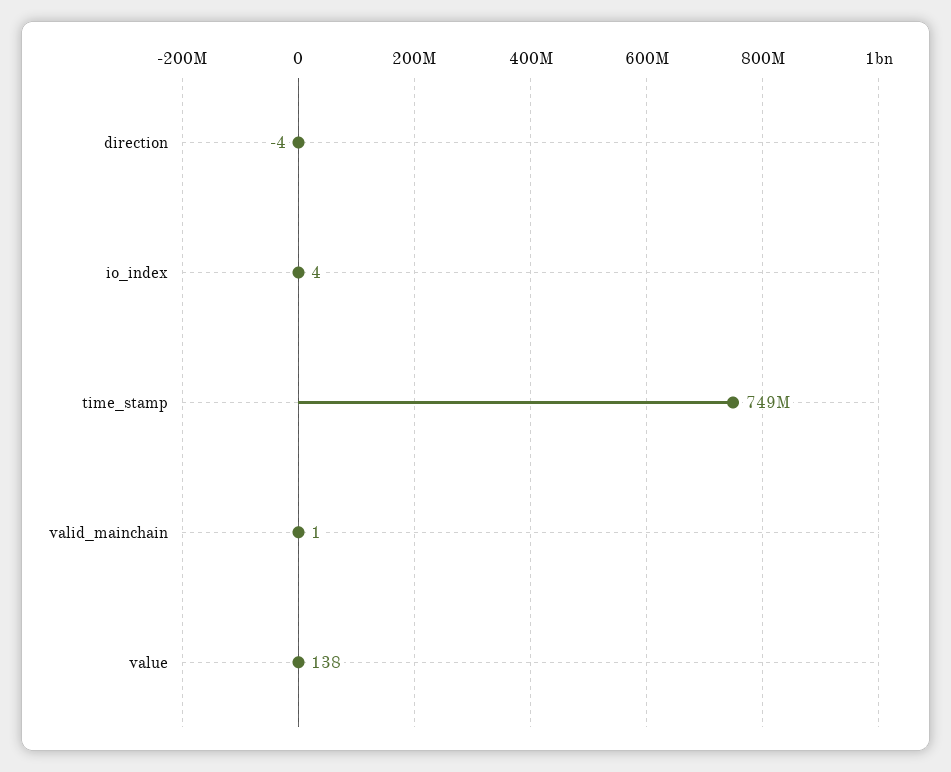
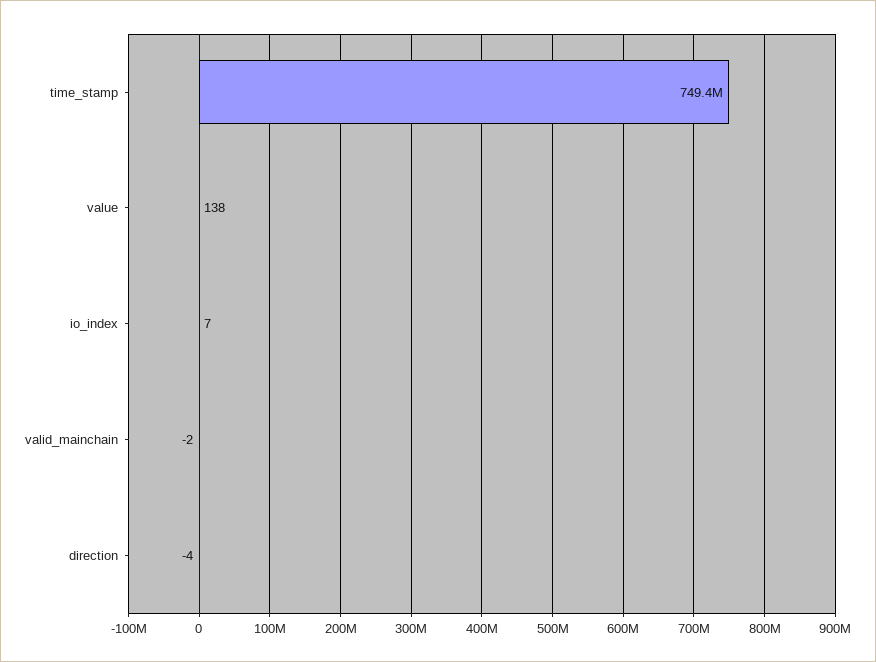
  {
    "direction": -4,
-   "io_index": 4,
+   "io_index": 7,
    "time_stamp": 749400000,
-   "valid_mainchain": 1,
+   "valid_mainchain": -2,
    "value": 138
  }

